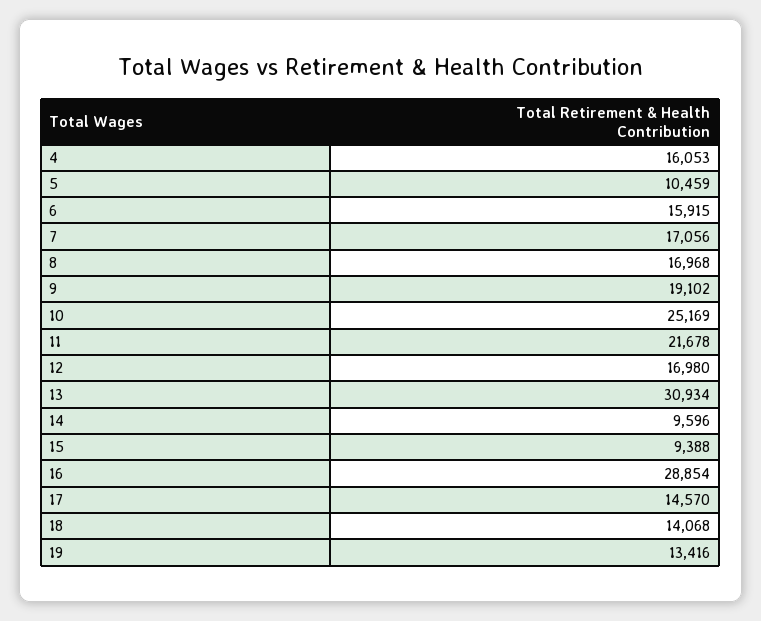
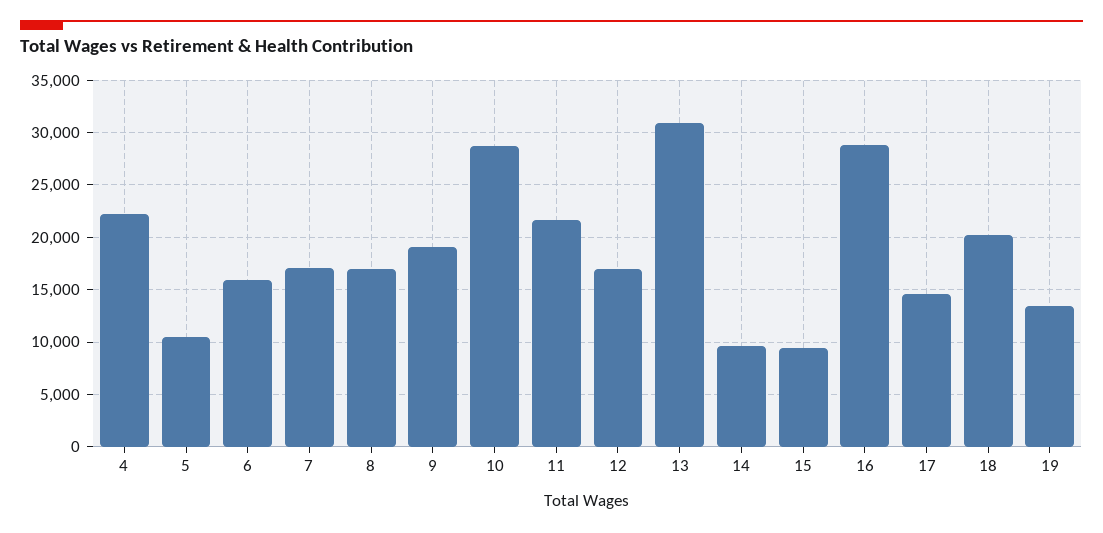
  {
-   "4": 16053,
+   "4": 22000,
    "5": 10459,
    "6": 15915,
    "7": 17056,
    "8": 16968,
    "9": 19102,
-   "10": 25169,
+   "10": 29000,
    "11": 21678,
    "12": 16980,
    "13": 30934,
    "14": 9596,
    "15": 9388,
    "16": 28854,
    "17": 14570,
-   "18": 14068,
+   "18": 20000,
    "19": 13416
  }

